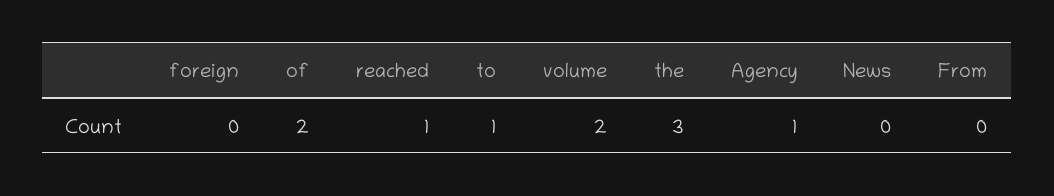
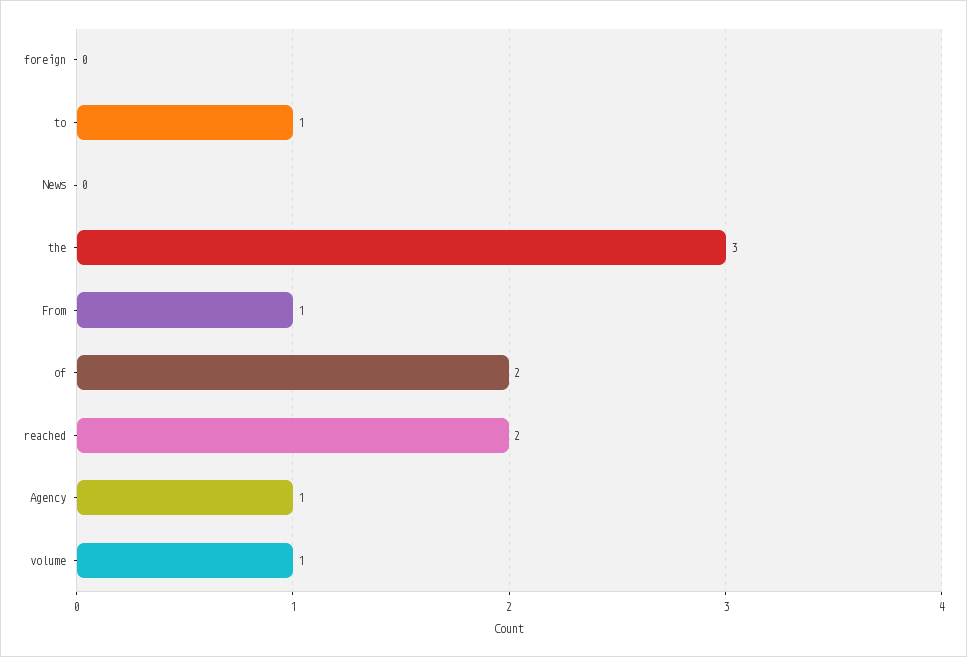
  {
    "foreign": 0,
    "of": 2,
-   "reached": 1,
+   "reached": 2,
    "to": 1,
-   "volume": 2,
+   "volume": 1,
    "the": 3,
    "Agency": 1,
    "News": 0,
-   "From": 0
+   "From": 1
  }

